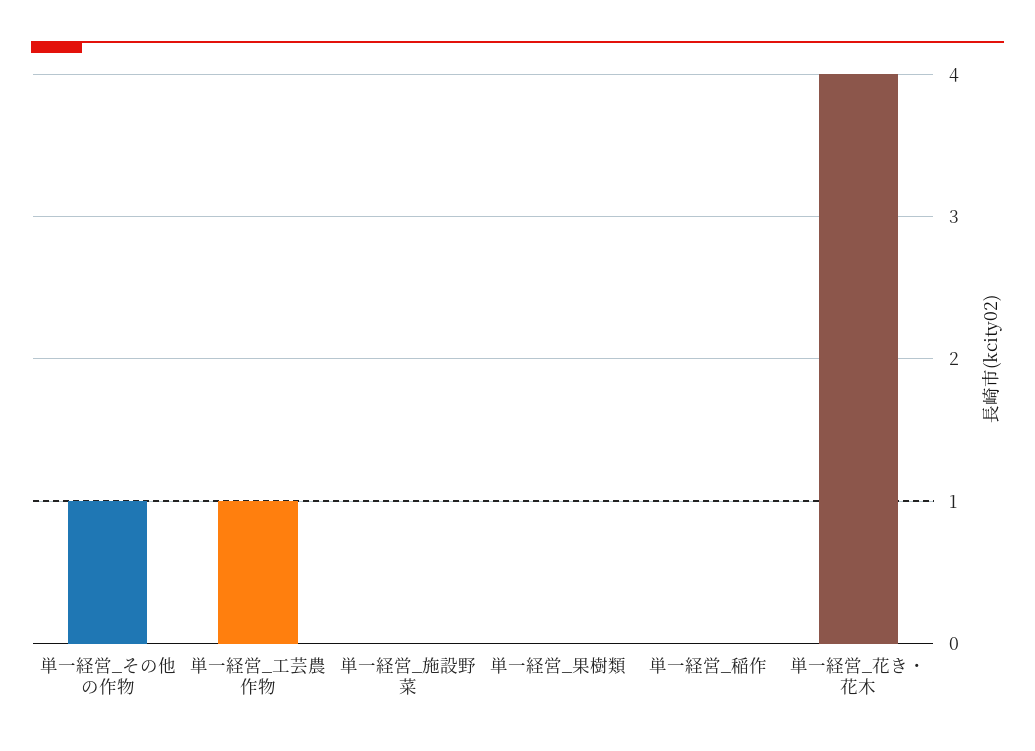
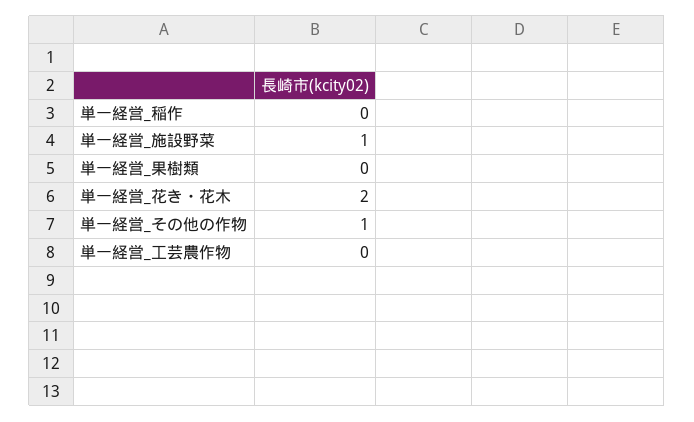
  {
    "単一経営_その他の作物": 1,
-   "単一経営_工芸農作物": 1,
+   "単一経営_工芸農作物": 0,
-   "単一経営_施設野菜": 0,
+   "単一経営_施設野菜": 1,
    "単一経営_果樹類": 0,
    "単一経営_稲作": 0,
-   "単一経営_花き・花木": 4
+   "単一経営_花き・花木": 2
  }

